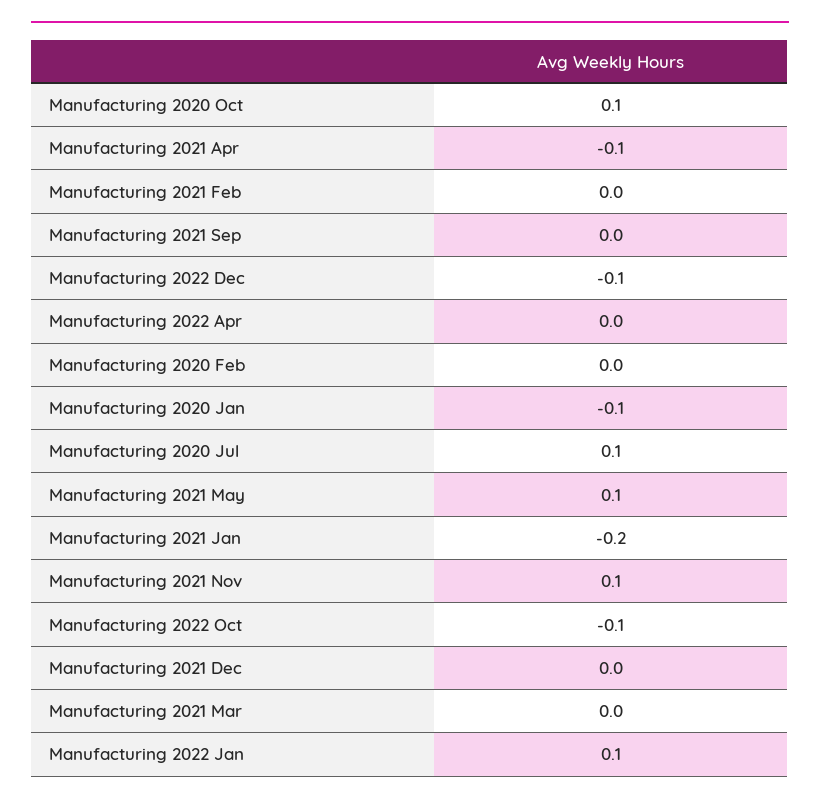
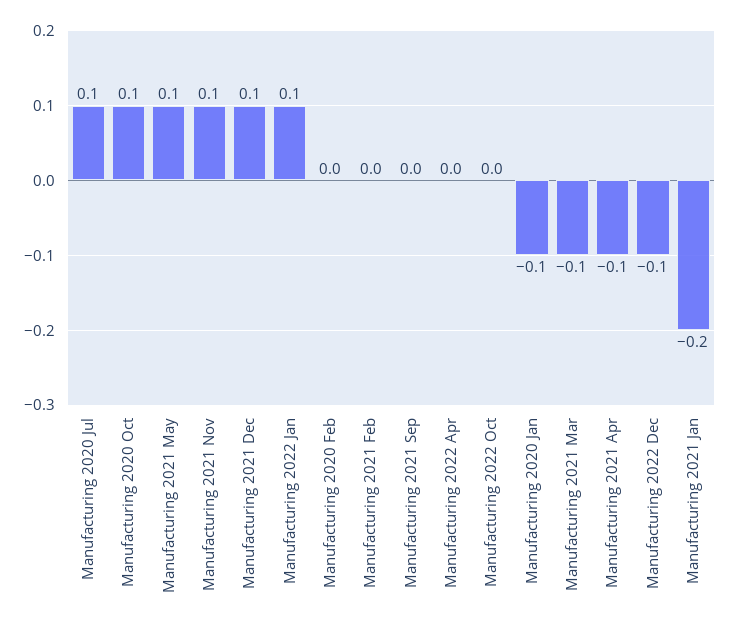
  {
    "Manufacturing 2020 Oct": 0.1,
    "Manufacturing 2021 Apr": -0.1,
    "Manufacturing 2021 Feb": 0,
    "Manufacturing 2021 Sep": 0,
    "Manufacturing 2022 Dec": -0.1,
    "Manufacturing 2022 Apr": 0,
    "Manufacturing 2020 Feb": 0,
    "Manufacturing 2020 Jan": -0.1,
    "Manufacturing 2020 Jul": 0.1,
    "Manufacturing 2021 May": 0.1,
    "Manufacturing 2021 Jan": -0.2,
    "Manufacturing 2021 Nov": 0.1,
-   "Manufacturing 2022 Oct": -0.1,
+   "Manufacturing 2022 Oct": 0,
-   "Manufacturing 2021 Dec": 0,
+   "Manufacturing 2021 Dec": 0.1,
-   "Manufacturing 2021 Mar": 0,
+   "Manufacturing 2021 Mar": -0.1,
    "Manufacturing 2022 Jan": 0.1
  }

